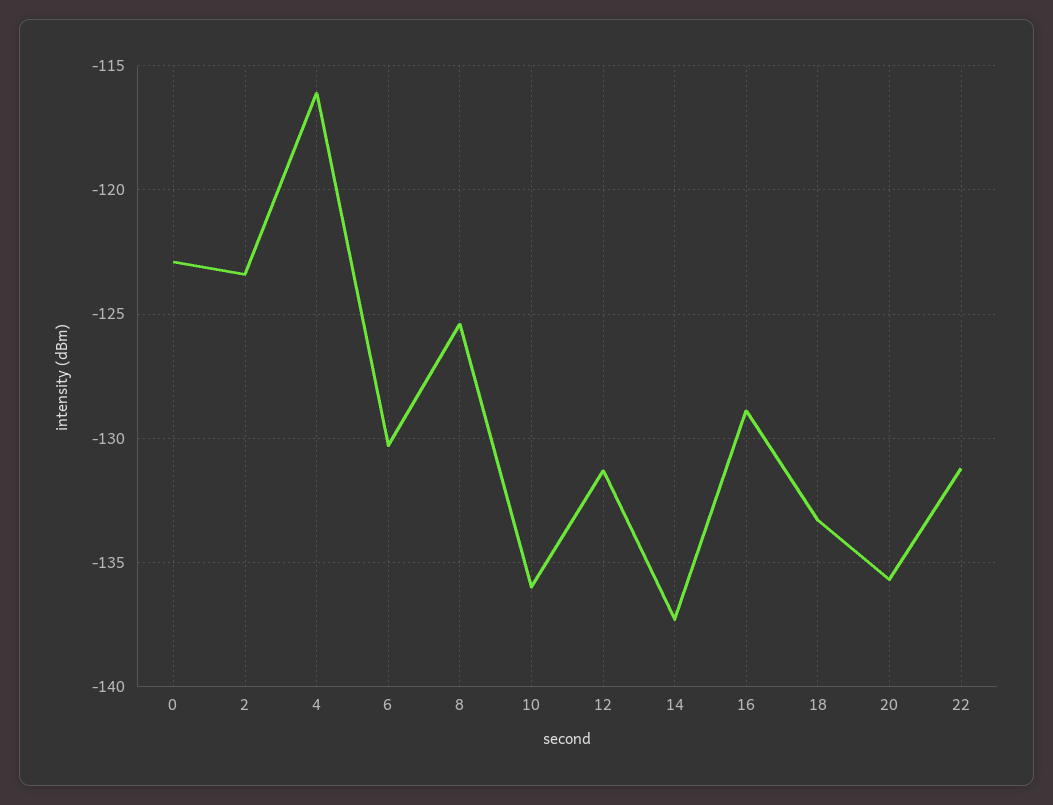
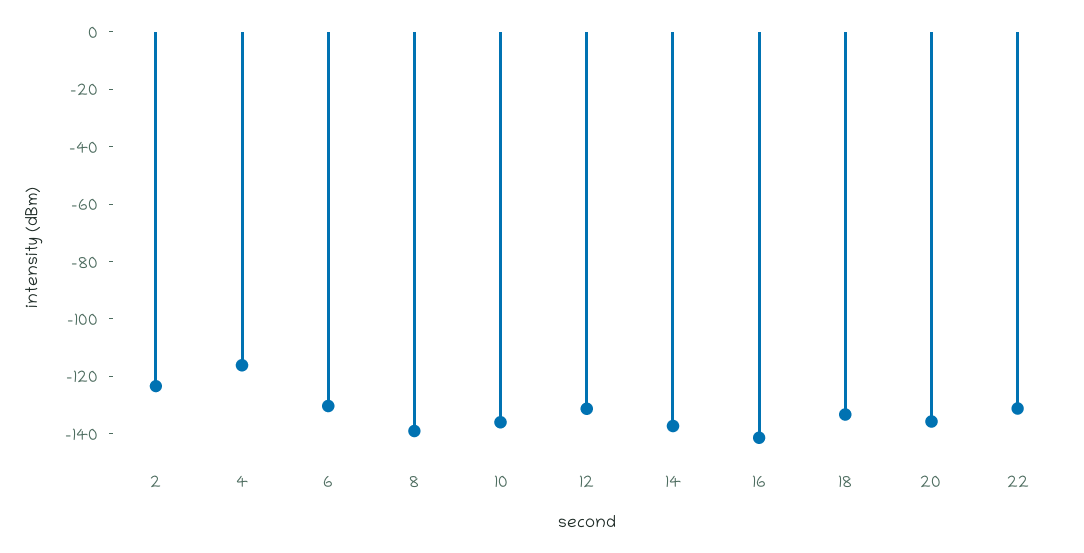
  {
-   "0": -123,
    "2": -123.5,
    "4": -116,
    "6": -130.5,
-   "8": -125.5,
+   "8": -140,
    "10": -136,
    "12": -131.5,
    "14": -137.5,
-   "16": -129,
+   "16": -140,
    "18": -133.5,
    "20": -135.5,
    "22": -131
  }

